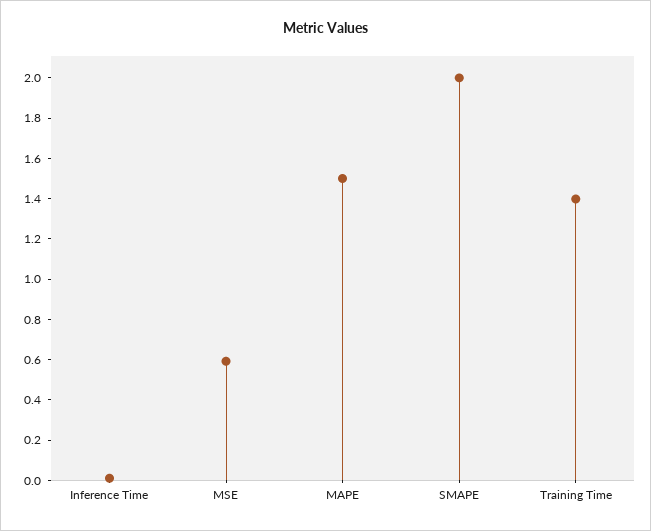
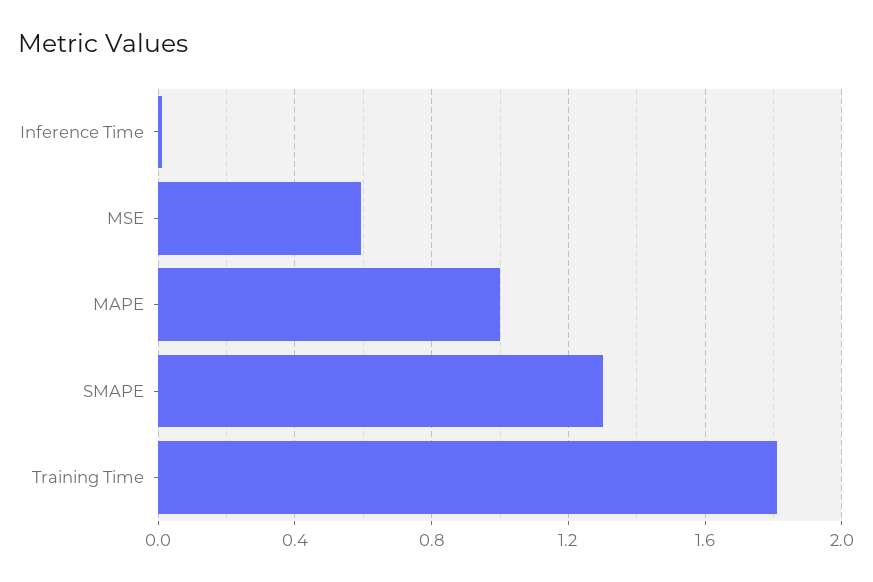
  {
    "Inference Time": 0,
    "MSE": 0.6,
-   "MAPE": 1.5,
+   "MAPE": 1,
-   "SMAPE": 2,
+   "SMAPE": 1.3,
-   "Training Time": 1.4
+   "Training Time": 1.8
  }

